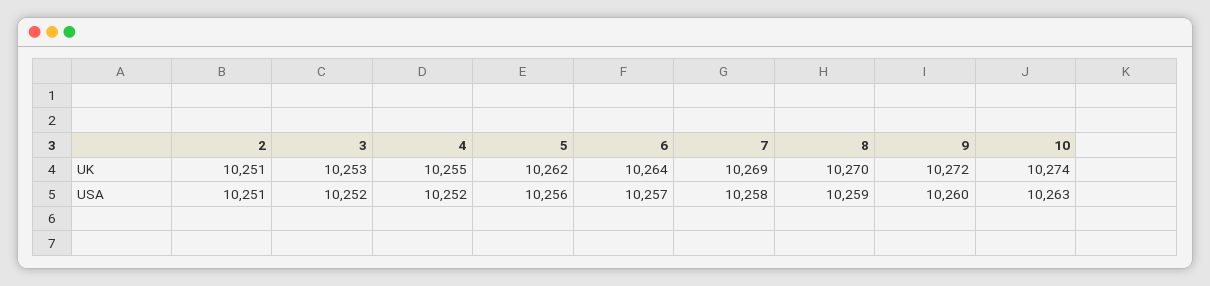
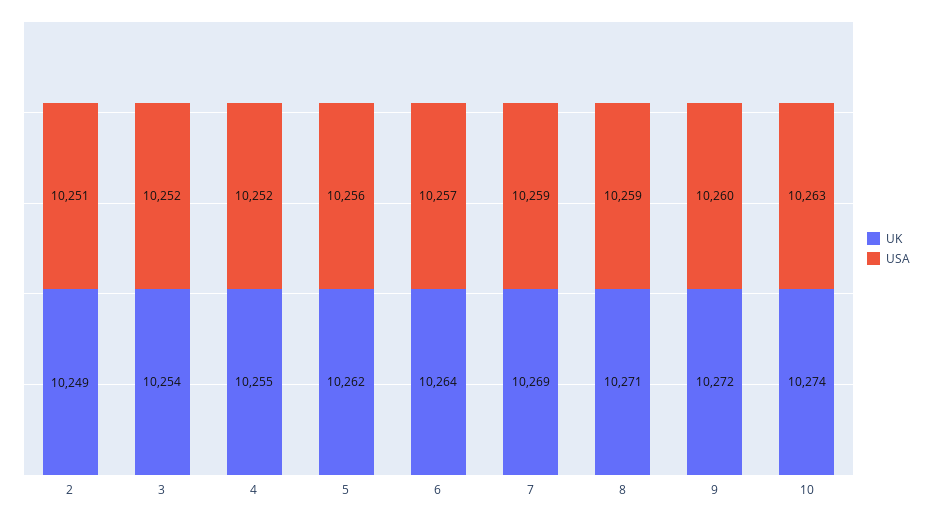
  {
    "UK": {
-     "2": 10251,
+     "2": 10249,
-     "3": 10253,
+     "3": 10254,
      "4": 10255,
      "5": 10262,
      "6": 10264,
      "7": 10269,
-     "8": 10270,
+     "8": 10271,
      "9": 10272,
      "10": 10274
    },
    "USA": {
      "2": 10251,
      "3": 10252,
      "4": 10252,
      "5": 10256,
      "6": 10257,
-     "7": 10258,
+     "7": 10259,
      "8": 10259,
      "9": 10260,
      "10": 10263
    }
  }

